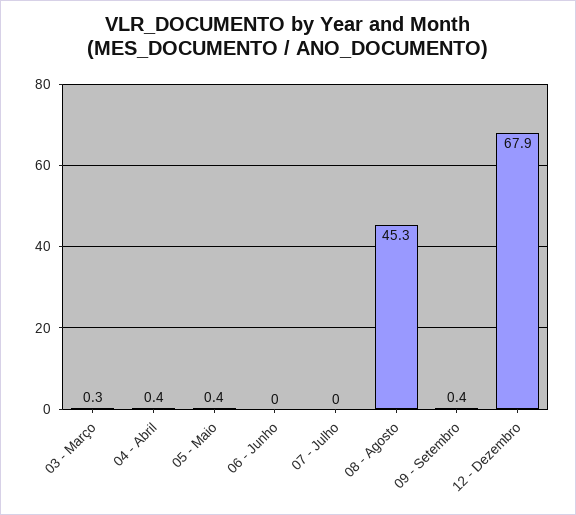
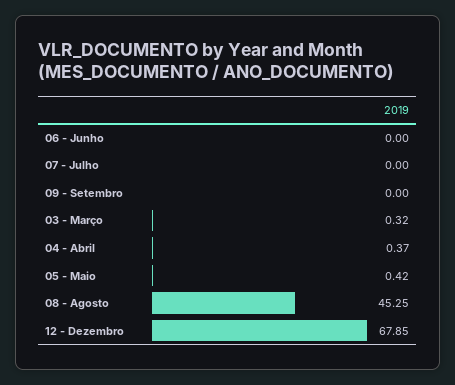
  {
    "03 - Março": 0.32,
    "04 - Abril": 0.37,
    "05 - Maio": 0.42,
    "06 - Junho": 0,
    "07 - Julho": 0,
    "08 - Agosto": 45.25,
-   "09 - Setembro": 0.4,
+   "09 - Setembro": 0,
    "12 - Dezembro": 67.85
  }

